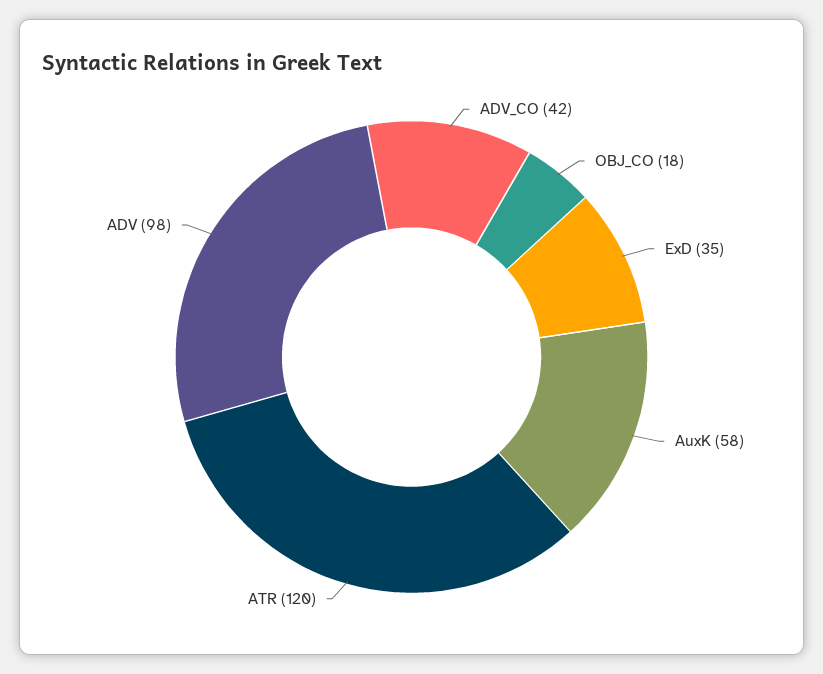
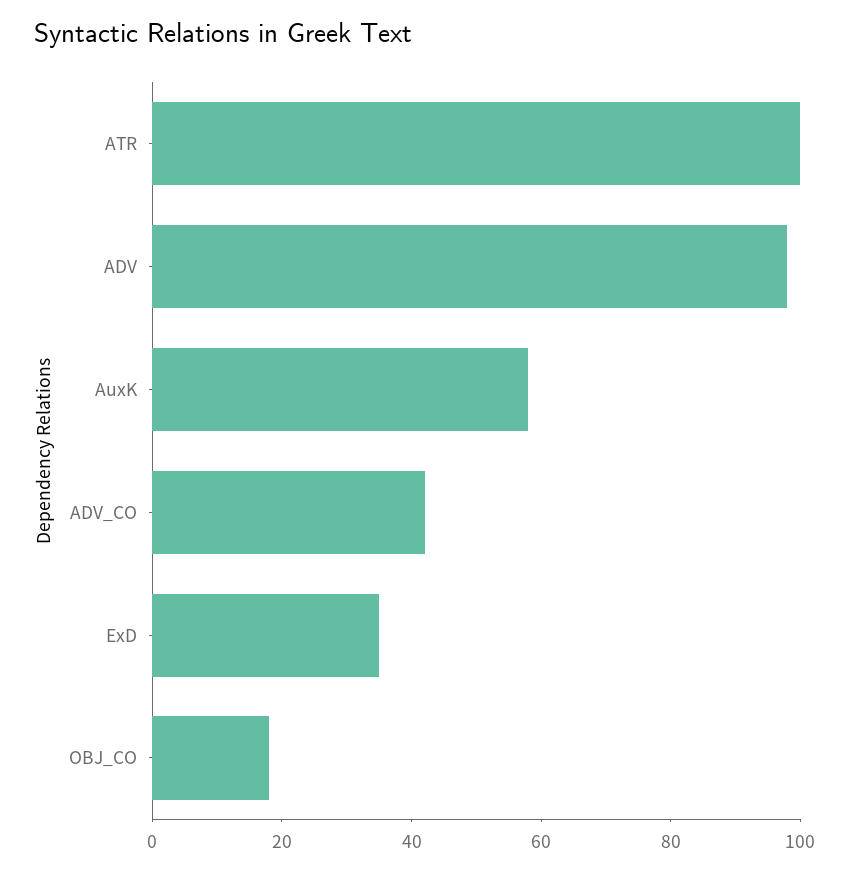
  {
    "ADV_CO": 42,
    "OBJ_CO": 18,
    "ExD": 35,
    "AuxK": 58,
-   "ATR": 120,
+   "ATR": 100,
    "ADV": 98
  }

